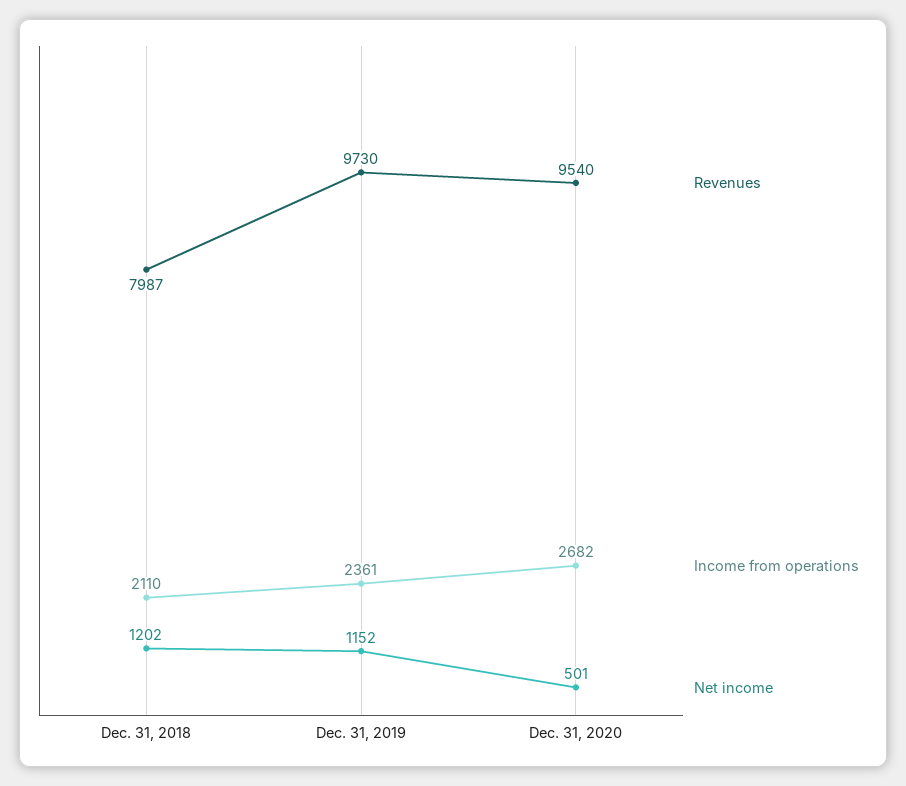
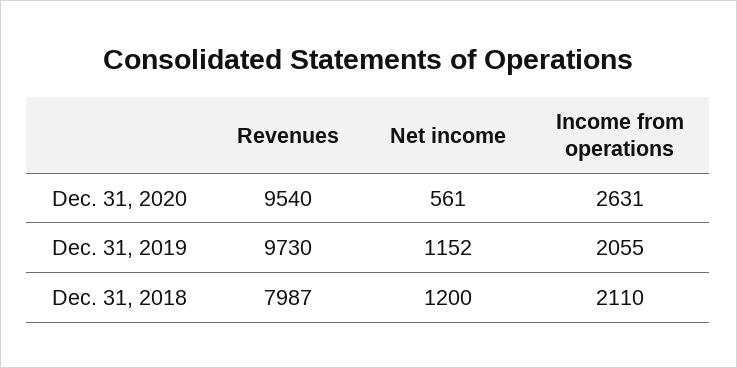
  {
    "Revenues": {
      "Dec. 31, 2018": 7987,
      "Dec. 31, 2019": 9730,
      "Dec. 31, 2020": 9540
    },
    "Income from operations": {
      "Dec. 31, 2018": 2110,
-     "Dec. 31, 2019": 2361,
+     "Dec. 31, 2019": 2055,
-     "Dec. 31, 2020": 2682
+     "Dec. 31, 2020": 2631
    },
    "Net income": {
-     "Dec. 31, 2018": 1202,
+     "Dec. 31, 2018": 1200,
      "Dec. 31, 2019": 1152,
-     "Dec. 31, 2020": 501
+     "Dec. 31, 2020": 561
    }
  }

